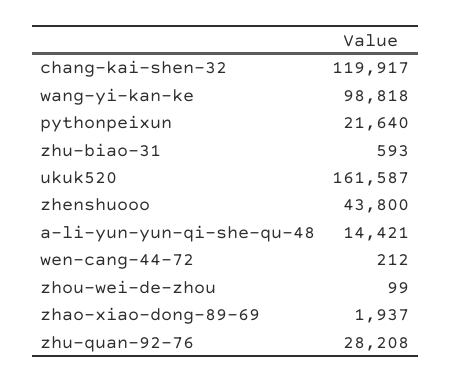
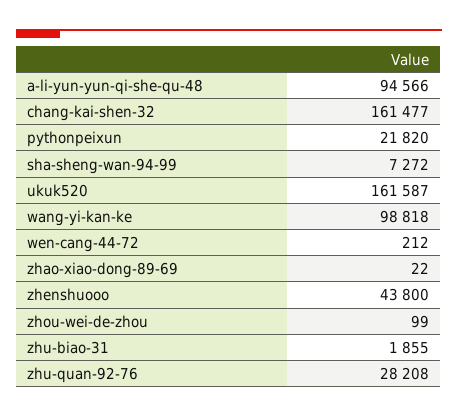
  {
-   "chang-kai-shen-32": 119917,
+   "chang-kai-shen-32": 161477,
    "wang-yi-kan-ke": 98818,
-   "pythonpeixun": 21640,
+   "pythonpeixun": 21820,
-   "zhu-biao-31": 593,
+   "zhu-biao-31": 1855,
    "ukuk520": 161587,
    "zhenshuooo": 43800,
-   "a-li-yun-yun-qi-she-qu-48": 14421,
+   "a-li-yun-yun-qi-she-qu-48": 94566,
    "wen-cang-44-72": 212,
    "zhou-wei-de-zhou": 99,
-   "zhao-xiao-dong-89-69": 1937,
+   "zhao-xiao-dong-89-69": 22,
-   "zhu-quan-92-76": 28208
+   "zhu-quan-92-76": 28208,
+   "sha-sheng-wan-94-99": 7272
  }

